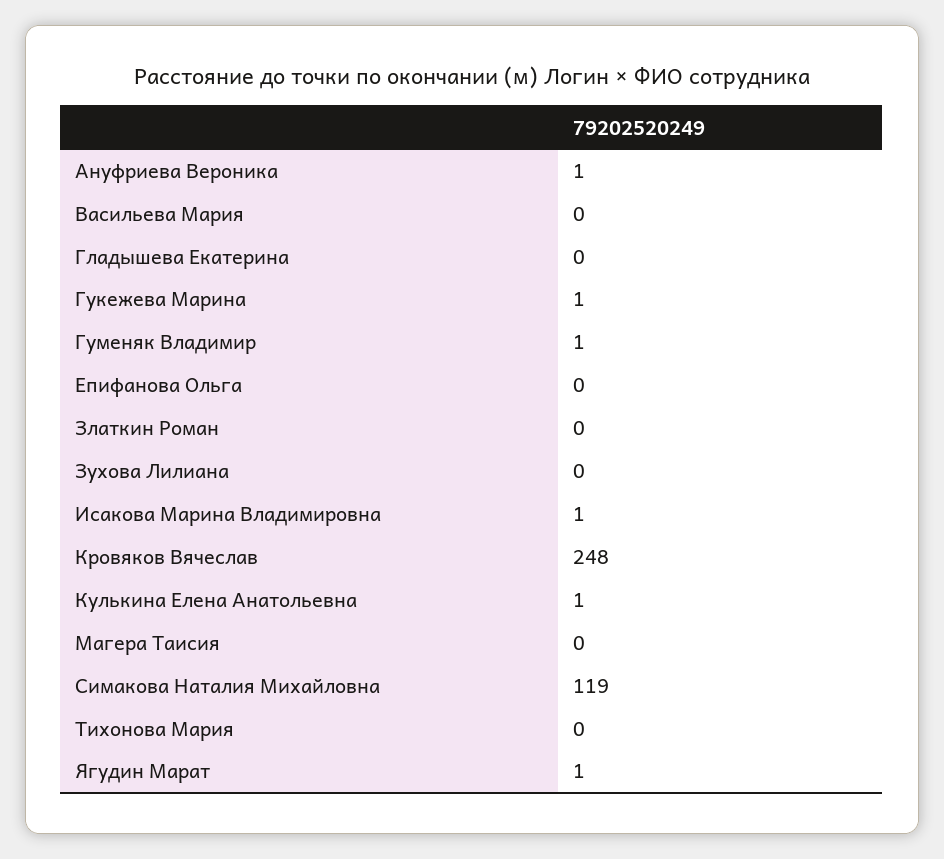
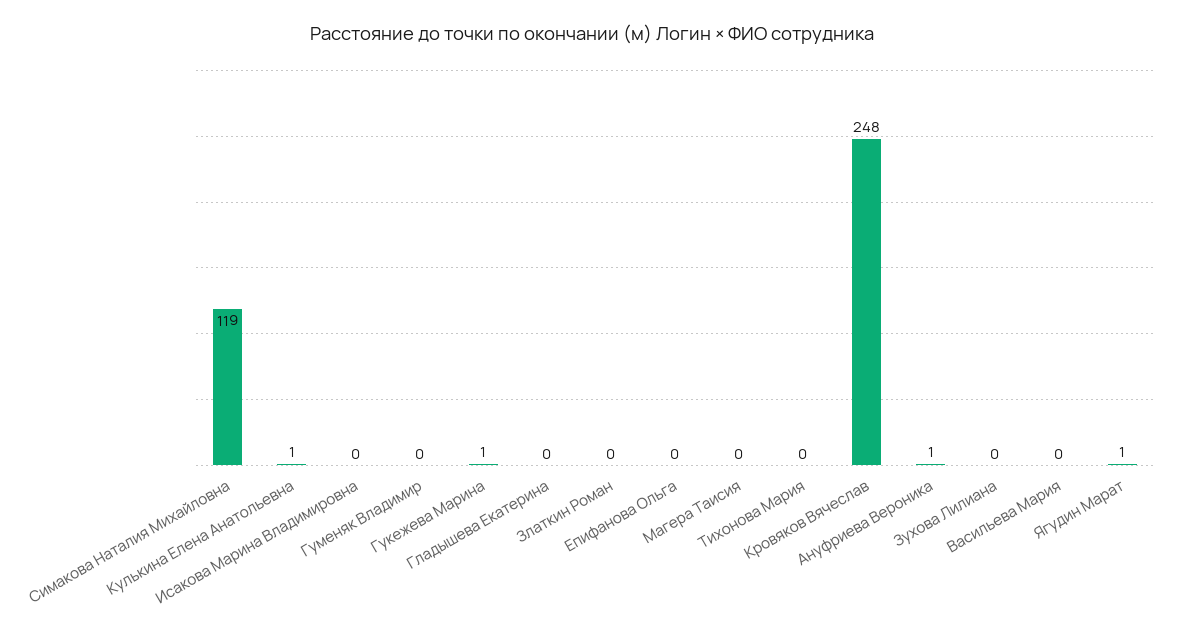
  {
    "Ануфриева Вероника": 1,
    "Васильева Мария": 0,
    "Гладышева Екатерина": 0,
    "Гукежева Марина": 1,
-   "Гуменяк Владимир": 1,
+   "Гуменяк Владимир": 0,
    "Епифанова Ольга": 0,
    "Златкин Роман": 0,
    "Зухова Лилиана": 0,
-   "Исакова Марина Владимировна": 1,
+   "Исакова Марина Владимировна": 0,
    "Кровяков Вячеслав": 248,
    "Кулькина Елена Анатольевна": 1,
    "Магера Таисия": 0,
    "Симакова Наталия Михайловна": 119,
    "Тихонова Мария": 0,
    "Ягудин Марат": 1
  }

